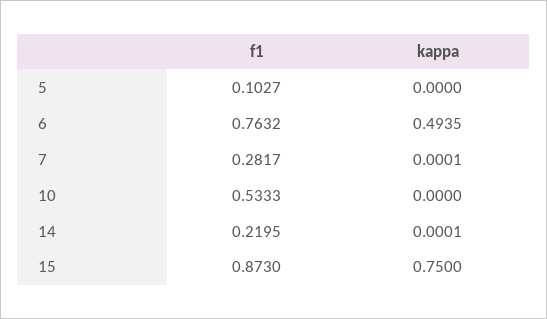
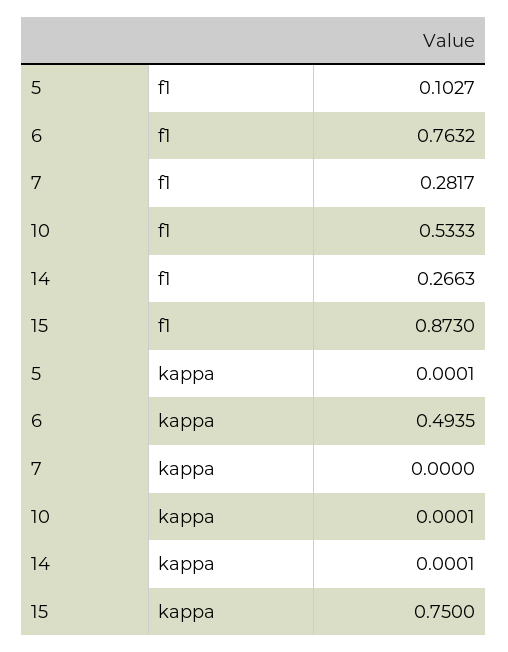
  {
    "f1": {
      "5": 0.1027,
      "6": 0.7632,
      "7": 0.2817,
      "10": 0.5333,
-     "14": 0.2195,
+     "14": 0.2663,
      "15": 0.873
    },
    "kappa": {
-     "5": 0,
+     "5": 0.0001,
      "6": 0.4935,
-     "7": 0.0001,
+     "7": 0,
-     "10": 0,
+     "10": 0.0001,
      "14": 0.0001,
      "15": 0.75
    }
  }

